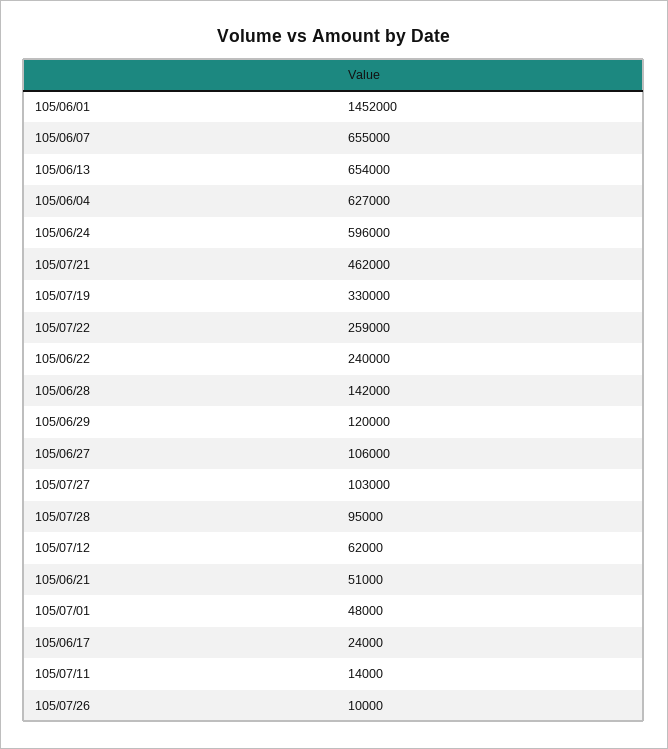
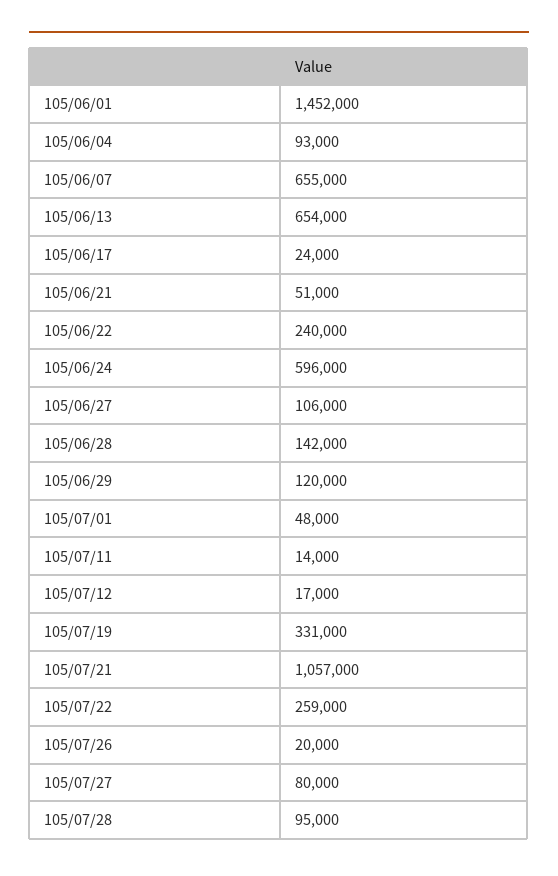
  {
    "105/06/01": 1452000,
    "105/06/07": 655000,
    "105/06/13": 654000,
-   "105/06/04": 627000,
+   "105/06/04": 93000,
    "105/06/24": 596000,
-   "105/07/21": 462000,
+   "105/07/21": 1057000,
-   "105/07/19": 330000,
+   "105/07/19": 331000,
    "105/07/22": 259000,
    "105/06/22": 240000,
    "105/06/28": 142000,
    "105/06/29": 120000,
    "105/06/27": 106000,
-   "105/07/27": 103000,
+   "105/07/27": 80000,
    "105/07/28": 95000,
-   "105/07/12": 62000,
+   "105/07/12": 17000,
    "105/06/21": 51000,
    "105/07/01": 48000,
    "105/06/17": 24000,
    "105/07/11": 14000,
-   "105/07/26": 10000
+   "105/07/26": 20000
  }

